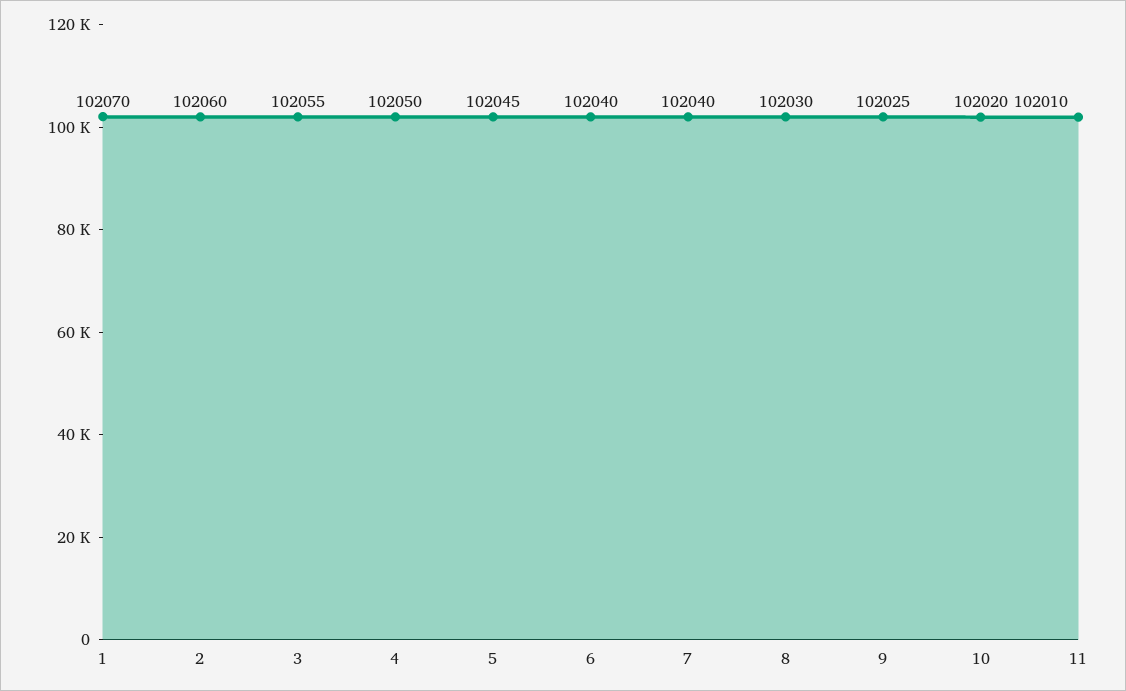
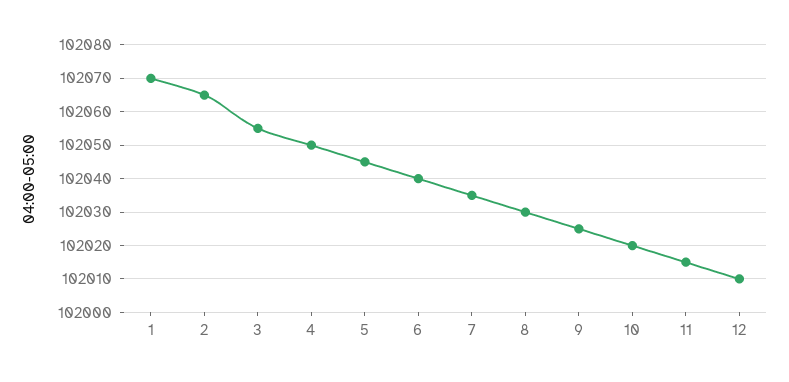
  {
    "1": 102070,
-   "2": 102060,
+   "2": 102065,
    "3": 102055,
    "4": 102050,
    "5": 102045,
    "6": 102040,
-   "7": 102040,
+   "7": 102035,
    "8": 102030,
    "9": 102025,
    "10": 102020,
-   "11": 102010
+   "11": 102015,
+   "12": 102010
  }

